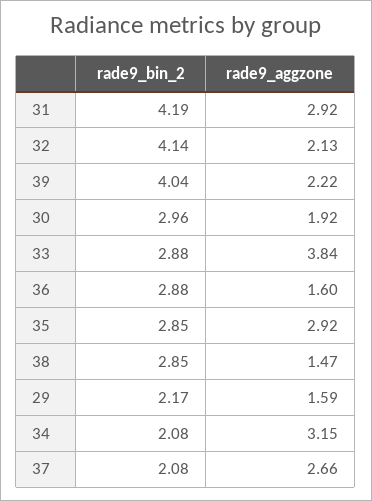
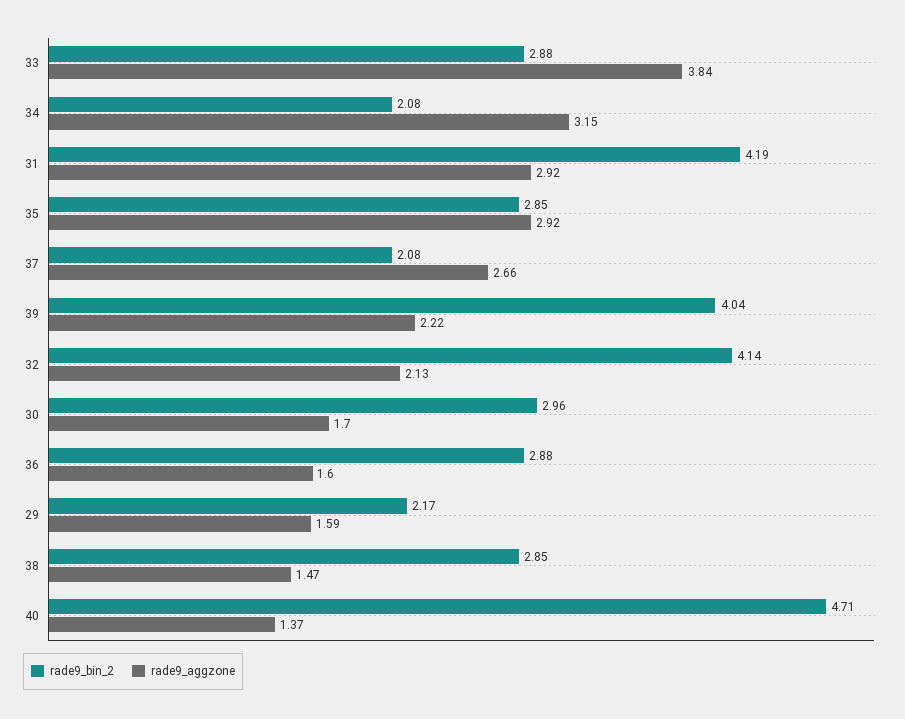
  {
    "rade9_bin_2": {
      "31": 4.19,
      "32": 4.14,
      "39": 4.04,
      "30": 2.96,
      "33": 2.88,
      "36": 2.88,
      "35": 2.85,
      "38": 2.85,
      "29": 2.17,
      "34": 2.08,
-     "37": 2.08
+     "37": 2.08,
+     "40": 4.71
    },
    "rade9_aggzone": {
      "31": 2.92,
      "32": 2.13,
      "39": 2.22,
-     "30": 1.92,
+     "30": 1.7,
      "33": 3.84,
      "36": 1.6,
      "35": 2.92,
      "38": 1.47,
      "29": 1.59,
      "34": 3.15,
-     "37": 2.66
+     "37": 2.66,
+     "40": 1.37
    }
  }

